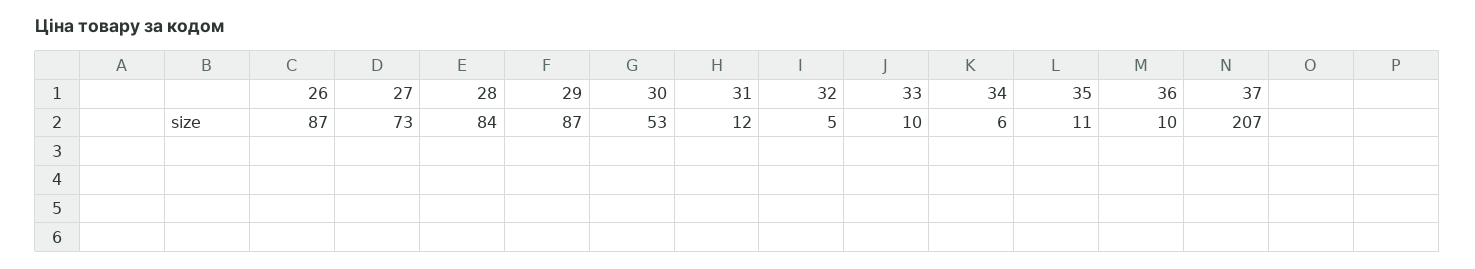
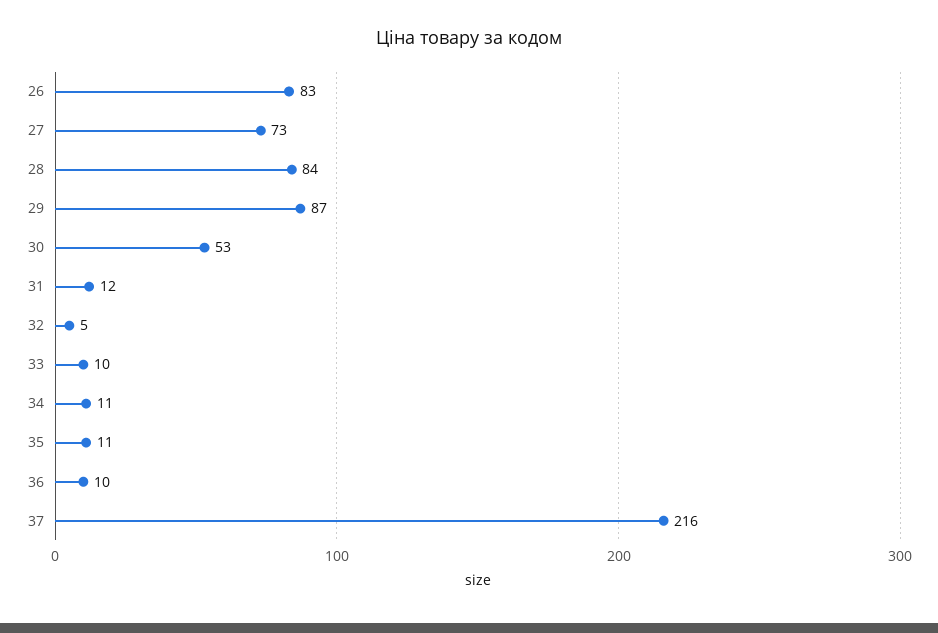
  {
-   "26": 87,
+   "26": 83,
    "27": 73,
    "28": 84,
    "29": 87,
    "30": 53,
    "31": 12,
    "32": 5,
    "33": 10,
-   "34": 6,
+   "34": 11,
    "35": 11,
    "36": 10,
-   "37": 207
+   "37": 216
  }

